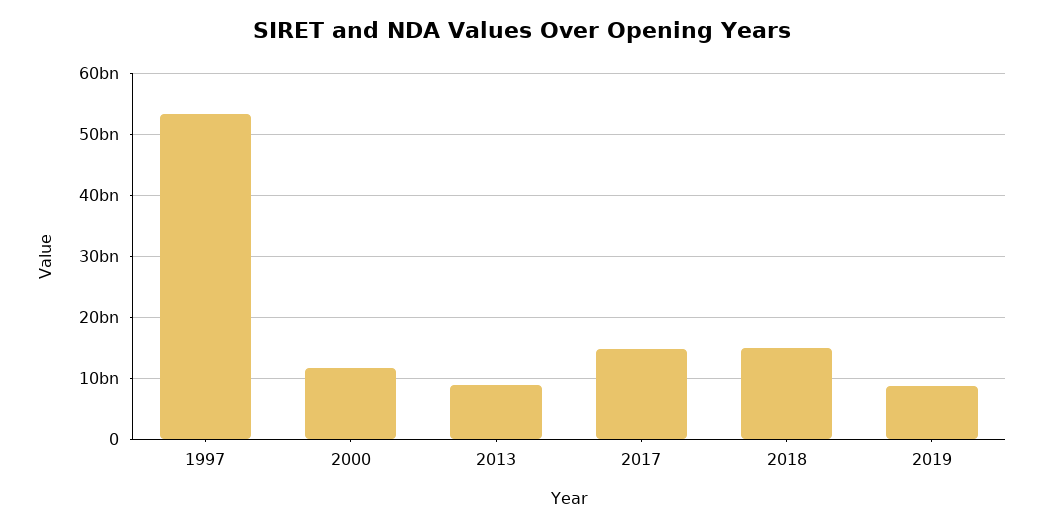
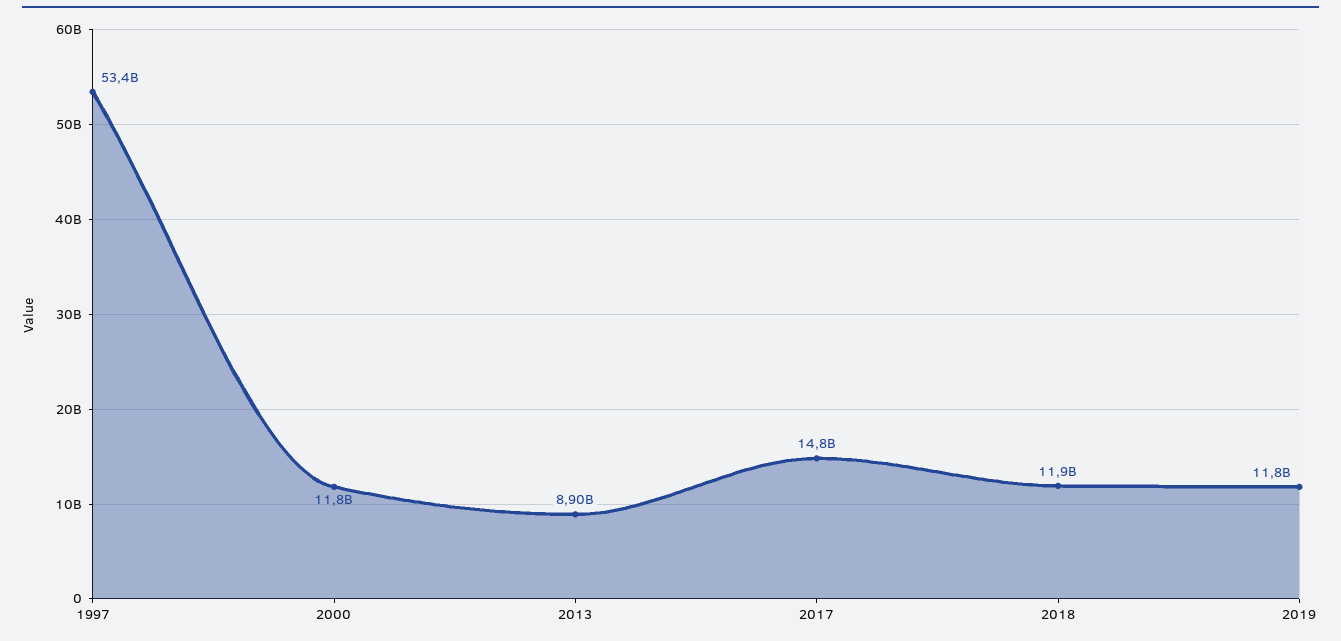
  {
    "1997": 53400000000,
    "2000": 11800000000,
    "2013": 8900000000,
    "2017": 14800000000,
-   "2018": 15000000000,
+   "2018": 11900000000,
-   "2019": 9000000000
+   "2019": 11800000000
  }

